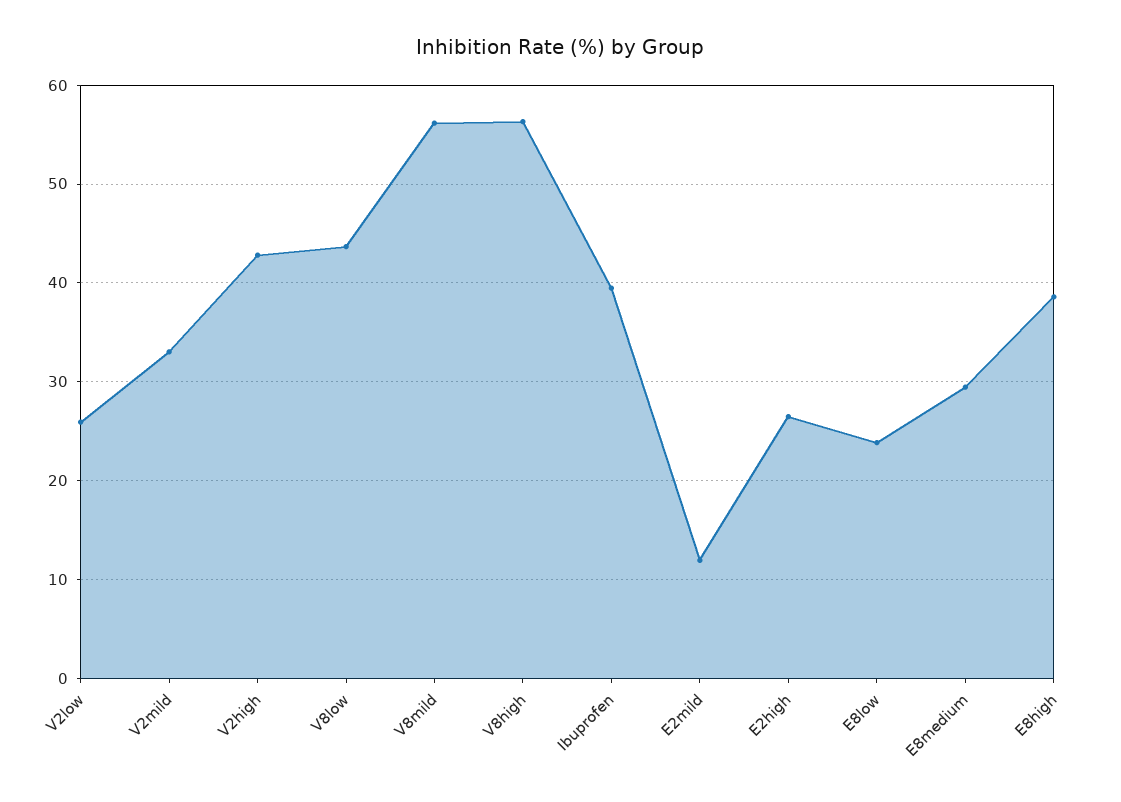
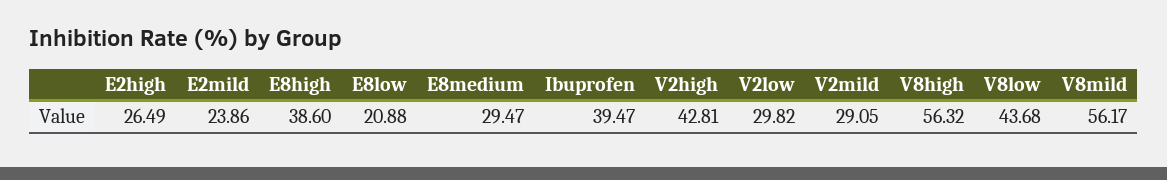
  {
-   "V2low": 26,
+   "V2low": 29.82,
-   "V2mild": 33,
+   "V2mild": 29.05,
    "V2high": 42.81,
    "V8low": 43.68,
    "V8mild": 56.17,
    "V8high": 56.32,
    "Ibuprofen": 39.47,
-   "E2mild": 12,
+   "E2mild": 23.86,
    "E2high": 26.49,
-   "E8low": 24,
+   "E8low": 20.88,
    "E8medium": 29.47,
    "E8high": 38.6
  }

